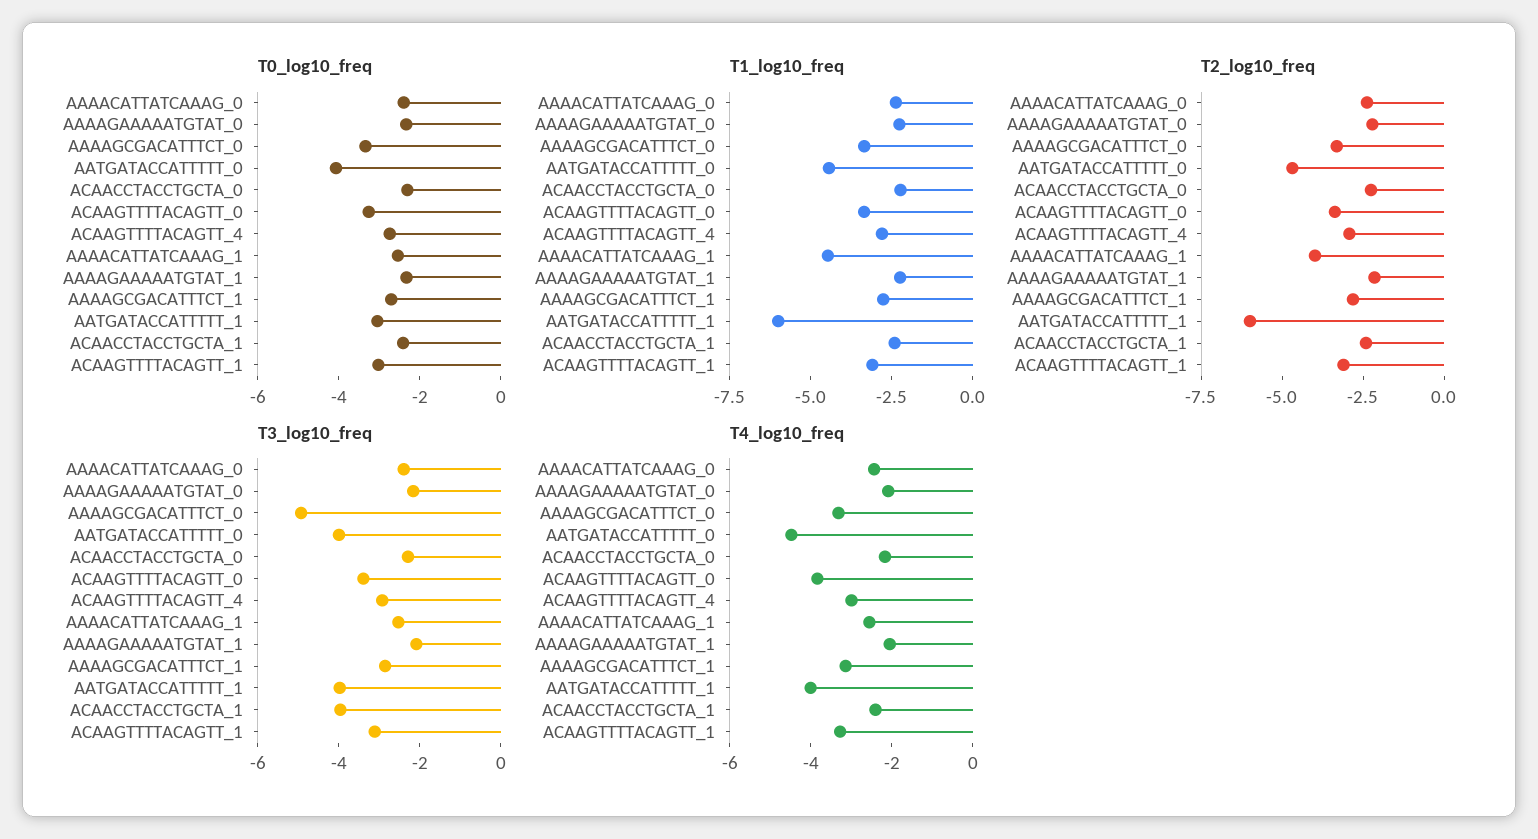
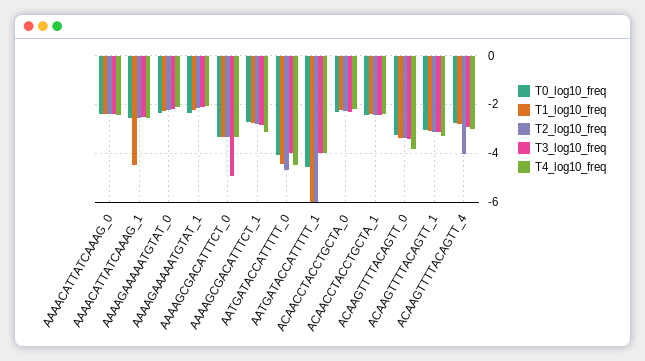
  {
    "T0_log10_freq": {
      "AAAACATTATCAAAG_0": -2.5,
      "AAAAGAAAAATGTAT_0": -2.25,
      "AAAAGCGACATTTCT_0": -3.25,
      "AATGATACCATTTTT_0": -4,
      "ACAACCTACCTGCTA_0": -2.25,
      "ACAAGTTTTACAGTT_0": -3.25,
      "ACAAGTTTTACAGTT_4": -2.75,
      "AAAACATTATCAAAG_1": -2.5,
      "AAAAGAAAAATGTAT_1": -2.25,
      "AAAAGCGACATTTCT_1": -2.75,
-     "AATGATACCATTTTT_1": -3,
+     "AATGATACCATTTTT_1": -4.5,
      "ACAACCTACCTGCTA_1": -2.5,
      "ACAAGTTTTACAGTT_1": -3
    },
    "T1_log10_freq": {
      "AAAACATTATCAAAG_0": -2.25,
      "AAAAGAAAAATGTAT_0": -2.25,
      "AAAAGCGACATTTCT_0": -3.25,
      "AATGATACCATTTTT_0": -4.5,
      "ACAACCTACCTGCTA_0": -2.25,
      "ACAAGTTTTACAGTT_0": -3.25,
      "ACAAGTTTTACAGTT_4": -2.75,
      "AAAACATTATCAAAG_1": -4.5,
      "AAAAGAAAAATGTAT_1": -2.25,
      "AAAAGCGACATTTCT_1": -2.75,
      "AATGATACCATTTTT_1": -6,
      "ACAACCTACCTGCTA_1": -2.5,
      "ACAAGTTTTACAGTT_1": -3
    },
    "T2_log10_freq": {
      "AAAACATTATCAAAG_0": -2.5,
      "AAAAGAAAAATGTAT_0": -2.25,
      "AAAAGCGACATTTCT_0": -3.25,
      "AATGATACCATTTTT_0": -4.75,
      "ACAACCTACCTGCTA_0": -2.25,
      "ACAAGTTTTACAGTT_0": -3.5,
-     "ACAAGTTTTACAGTT_4": -3,
+     "ACAAGTTTTACAGTT_4": -4,
-     "AAAACATTATCAAAG_1": -4,
+     "AAAACATTATCAAAG_1": -2.5,
      "AAAAGAAAAATGTAT_1": -2.25,
      "AAAAGCGACATTTCT_1": -2.75,
      "AATGATACCATTTTT_1": -6,
      "ACAACCTACCTGCTA_1": -2.5,
      "ACAAGTTTTACAGTT_1": -3
    },
    "T3_log10_freq": {
      "AAAACATTATCAAAG_0": -2.5,
      "AAAAGAAAAATGTAT_0": -2.25,
      "AAAAGCGACATTTCT_0": -5,
      "AATGATACCATTTTT_0": -4,
      "ACAACCTACCTGCTA_0": -2.25,
      "ACAAGTTTTACAGTT_0": -3.5,
      "ACAAGTTTTACAGTT_4": -3,
      "AAAACATTATCAAAG_1": -2.5,
      "AAAAGAAAAATGTAT_1": -2,
      "AAAAGCGACATTTCT_1": -2.75,
      "AATGATACCATTTTT_1": -4,
-     "ACAACCTACCTGCTA_1": -4,
+     "ACAACCTACCTGCTA_1": -2.5,
      "ACAAGTTTTACAGTT_1": -3
    },
    "T4_log10_freq": {
      "AAAACATTATCAAAG_0": -2.5,
      "AAAAGAAAAATGTAT_0": -2,
      "AAAAGCGACATTTCT_0": -3.25,
      "AATGATACCATTTTT_0": -4.5,
      "ACAACCTACCTGCTA_0": -2.25,
      "ACAAGTTTTACAGTT_0": -3.75,
      "ACAAGTTTTACAGTT_4": -3,
      "AAAACATTATCAAAG_1": -2.5,
      "AAAAGAAAAATGTAT_1": -2,
      "AAAAGCGACATTTCT_1": -3.25,
      "AATGATACCATTTTT_1": -4,
      "ACAACCTACCTGCTA_1": -2.5,
      "ACAAGTTTTACAGTT_1": -3.25
    }
  }

